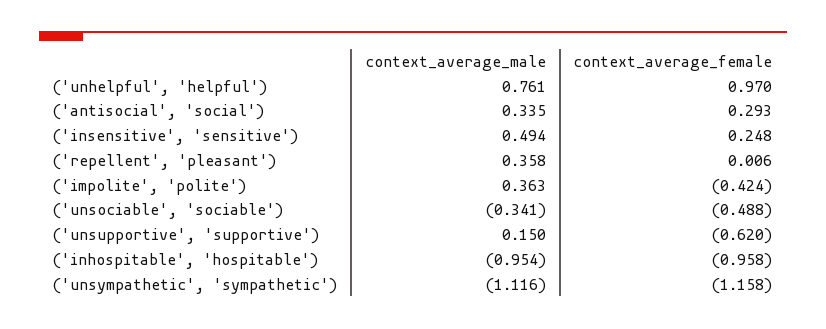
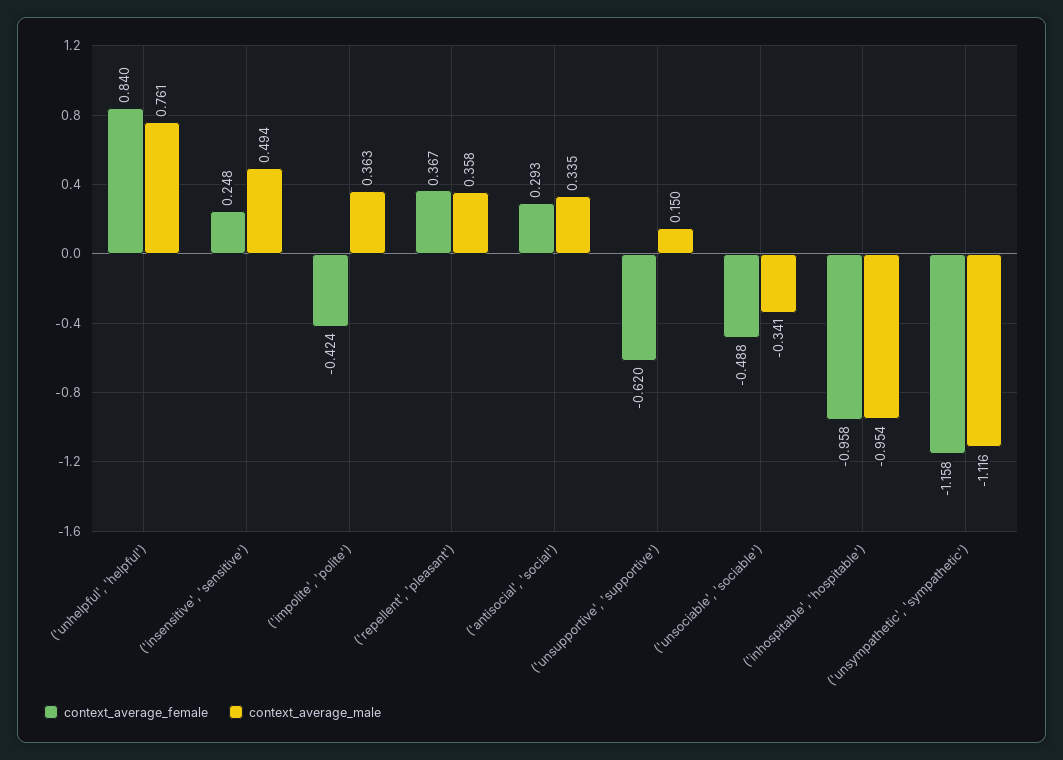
  {
    "context_average_male": {
      "('unhelpful', 'helpful')": 0.761,
      "('antisocial', 'social')": 0.335,
      "('insensitive', 'sensitive')": 0.494,
      "('repellent', 'pleasant')": 0.358,
      "('impolite', 'polite')": 0.363,
      "('unsociable', 'sociable')": -0.341,
      "('unsupportive', 'supportive')": 0.15,
      "('inhospitable', 'hospitable')": -0.954,
      "('unsympathetic', 'sympathetic')": -1.116
    },
    "context_average_female": {
-     "('unhelpful', 'helpful')": 0.97,
+     "('unhelpful', 'helpful')": 0.84,
      "('antisocial', 'social')": 0.293,
      "('insensitive', 'sensitive')": 0.248,
-     "('repellent', 'pleasant')": 0.006,
+     "('repellent', 'pleasant')": 0.367,
      "('impolite', 'polite')": -0.424,
      "('unsociable', 'sociable')": -0.488,
      "('unsupportive', 'supportive')": -0.62,
      "('inhospitable', 'hospitable')": -0.958,
      "('unsympathetic', 'sympathetic')": -1.158
    }
  }

